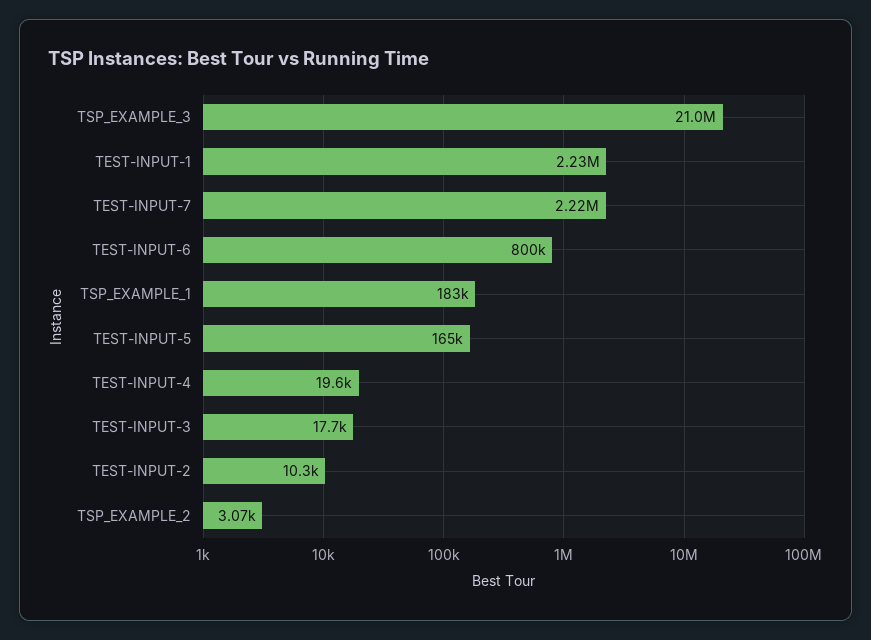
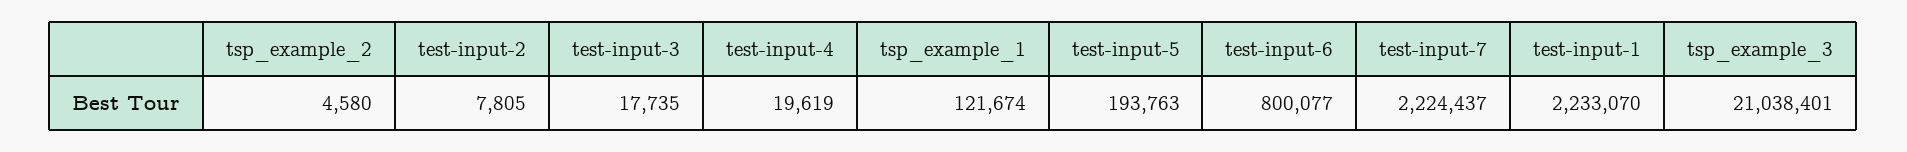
  {
    "TSP_EXAMPLE_3": 21038401,
    "TEST-INPUT-1": 2233070,
    "TEST-INPUT-7": 2224437,
    "TEST-INPUT-6": 800077,
-   "TSP_EXAMPLE_1": 183000,
+   "TSP_EXAMPLE_1": 121674,
-   "TEST-INPUT-5": 165000,
+   "TEST-INPUT-5": 193763,
    "TEST-INPUT-4": 19619,
    "TEST-INPUT-3": 17735,
-   "TEST-INPUT-2": 10300,
+   "TEST-INPUT-2": 7805,
-   "TSP_EXAMPLE_2": 3070
+   "TSP_EXAMPLE_2": 4580
  }

